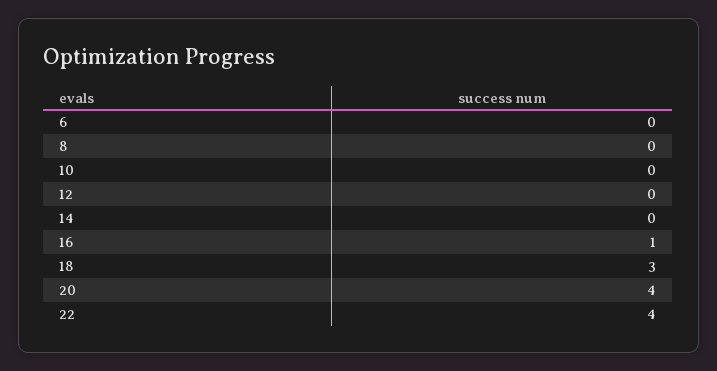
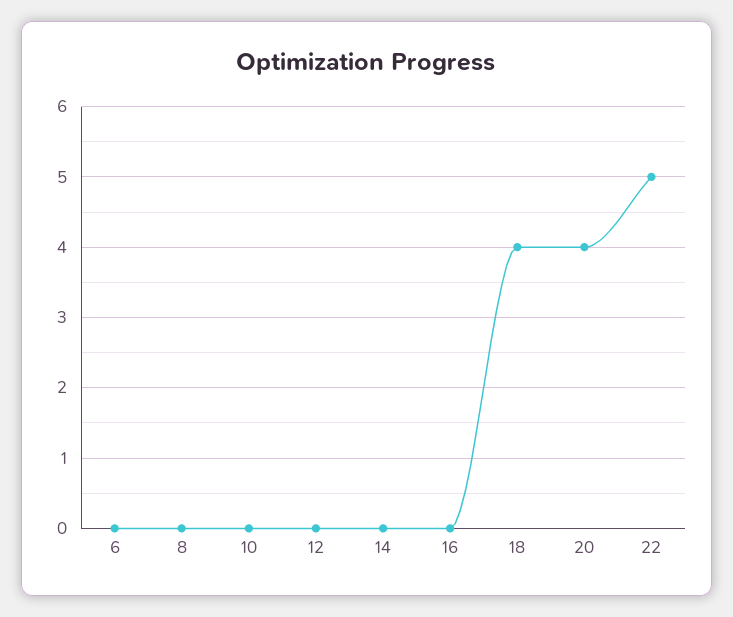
  {
    "6": 0,
    "8": 0,
    "10": 0,
    "12": 0,
    "14": 0,
-   "16": 1,
+   "16": 0,
-   "18": 3,
+   "18": 4,
    "20": 4,
-   "22": 4
+   "22": 5
  }

